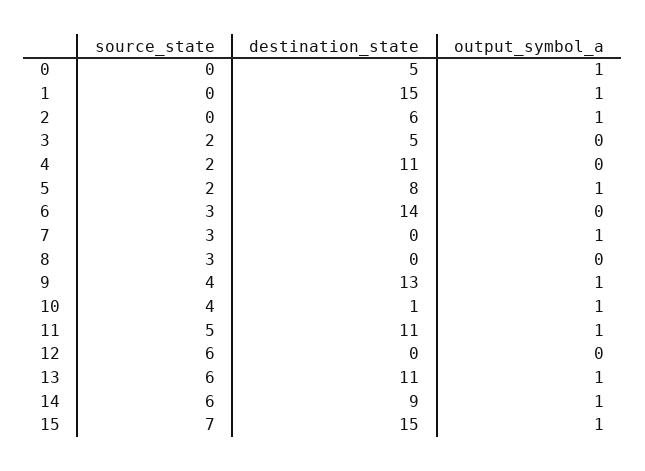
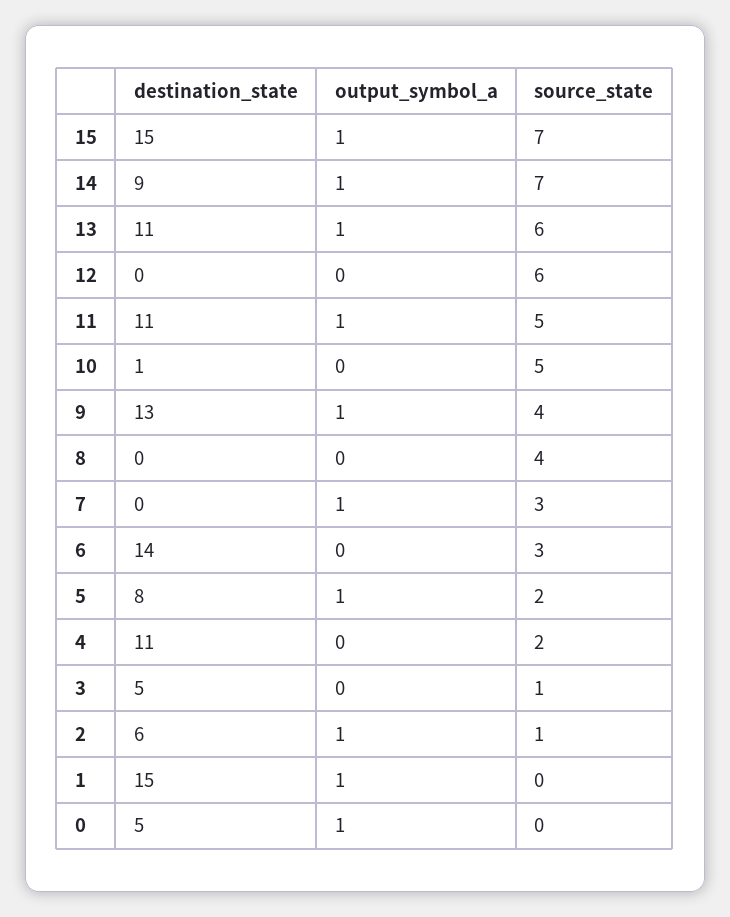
  {
    "source_state": {
      "0": 0,
      "1": 0,
-     "2": 0,
+     "2": 1,
-     "3": 2,
+     "3": 1,
      "4": 2,
      "5": 2,
      "6": 3,
      "7": 3,
-     "8": 3,
+     "8": 4,
      "9": 4,
-     "10": 4,
+     "10": 5,
      "11": 5,
      "12": 6,
      "13": 6,
-     "14": 6,
+     "14": 7,
      "15": 7
    },
    "destination_state": {
      "0": 5,
      "1": 15,
      "2": 6,
      "3": 5,
      "4": 11,
      "5": 8,
      "6": 14,
      "7": 0,
      "8": 0,
      "9": 13,
      "10": 1,
      "11": 11,
      "12": 0,
      "13": 11,
      "14": 9,
      "15": 15
    },
    "output_symbol_a": {
      "0": 1,
      "1": 1,
      "2": 1,
      "3": 0,
      "4": 0,
      "5": 1,
      "6": 0,
      "7": 1,
      "8": 0,
      "9": 1,
-     "10": 1,
+     "10": 0,
      "11": 1,
      "12": 0,
      "13": 1,
      "14": 1,
      "15": 1
    }
  }

